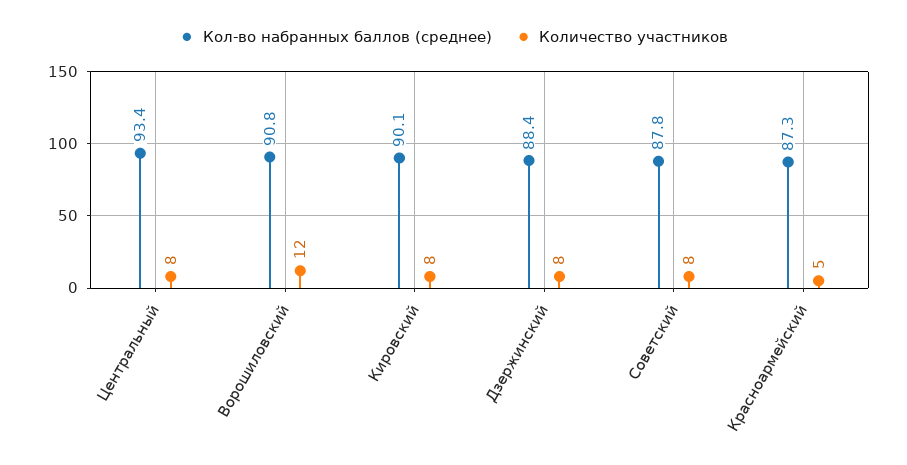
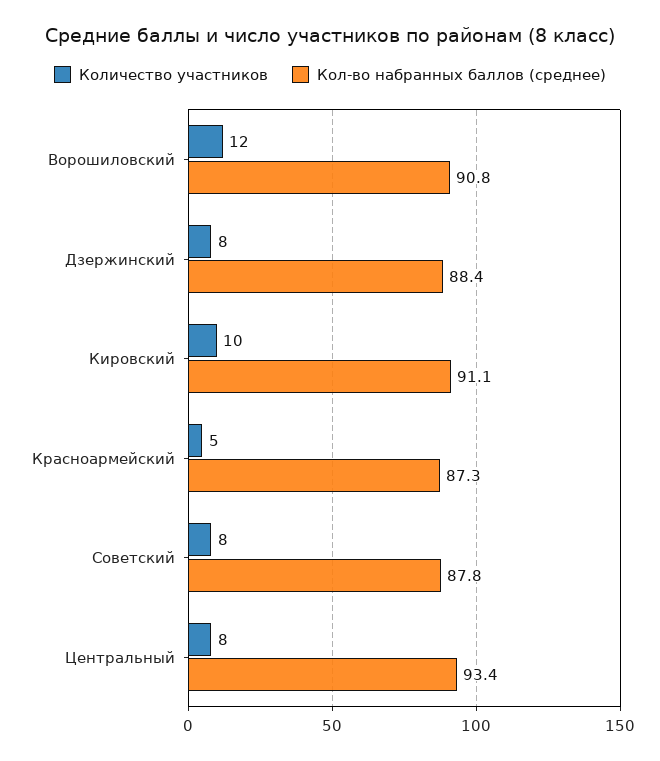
  {
    "Кол-во набранных баллов (среднее)": {
      "Центральный": 93.4,
      "Ворошиловский": 90.8,
-     "Кировский": 90.1,
+     "Кировский": 91.1,
      "Дзержинский": 88.4,
      "Советский": 87.8,
      "Красноармейский": 87.3
    },
    "Количество участников": {
      "Центральный": 8,
      "Ворошиловский": 12,
-     "Кировский": 8,
+     "Кировский": 10,
      "Дзержинский": 8,
      "Советский": 8,
      "Красноармейский": 5
    }
  }

